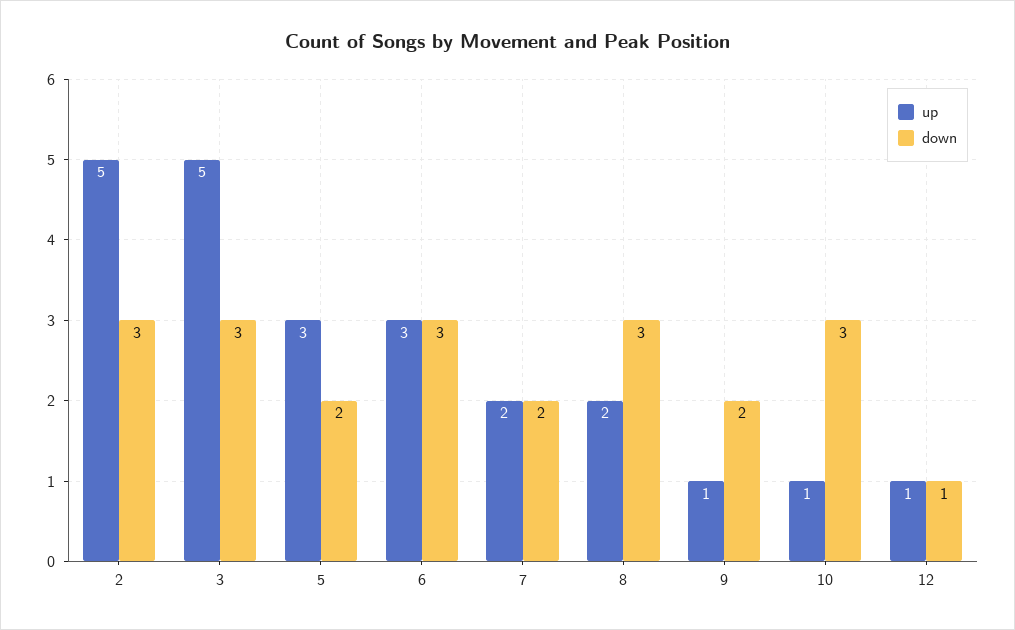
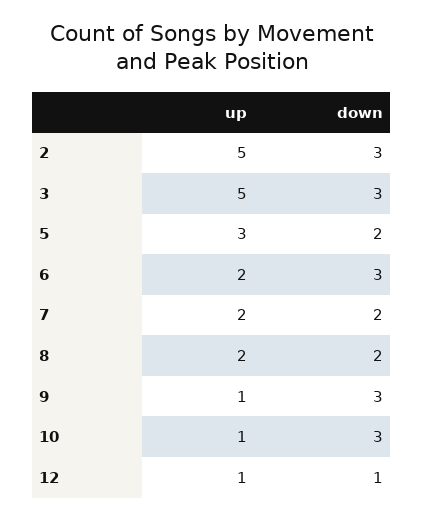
  {
    "up": {
      "2": 5,
      "3": 5,
      "5": 3,
-     "6": 3,
+     "6": 2,
      "7": 2,
      "8": 2,
      "9": 1,
      "10": 1,
      "12": 1
    },
    "down": {
      "2": 3,
      "3": 3,
      "5": 2,
      "6": 3,
      "7": 2,
-     "8": 3,
+     "8": 2,
-     "9": 2,
+     "9": 3,
      "10": 3,
      "12": 1
    }
  }

